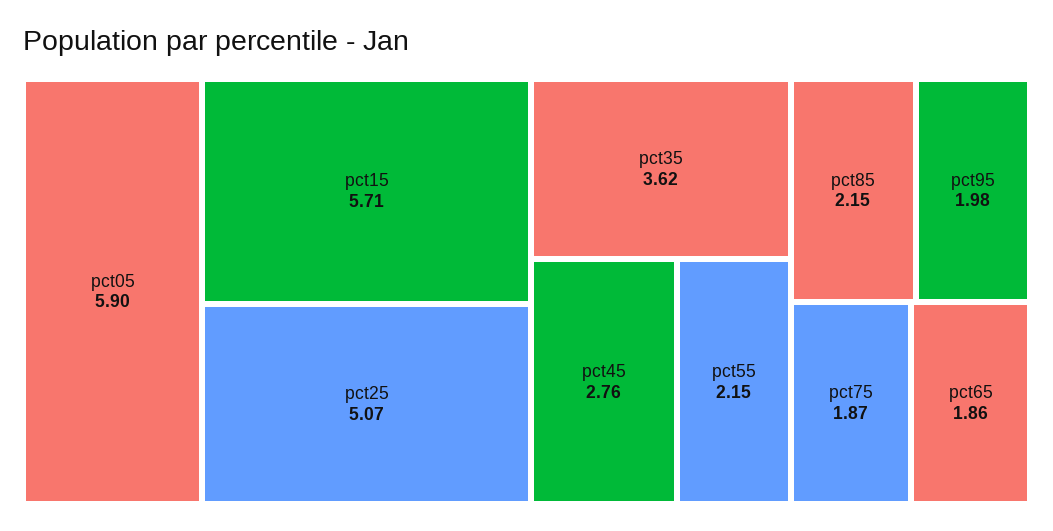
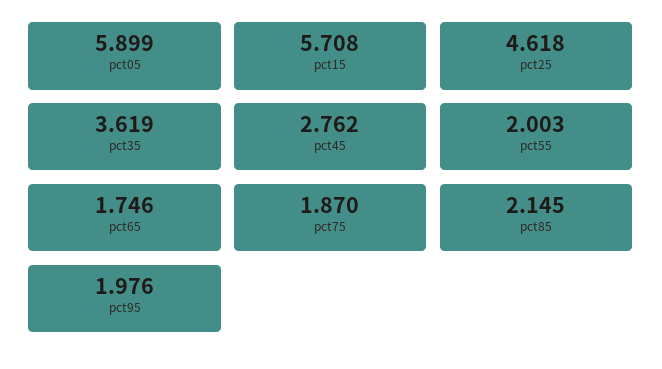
  {
    "pct05": 5.899,
    "pct15": 5.708,
-   "pct25": 5.07,
+   "pct25": 4.618,
    "pct35": 3.619,
    "pct45": 2.762,
-   "pct55": 2.15,
+   "pct55": 2.003,
    "pct85": 2.145,
    "pct95": 1.976,
    "pct75": 1.87,
-   "pct65": 1.86
+   "pct65": 1.746
  }

